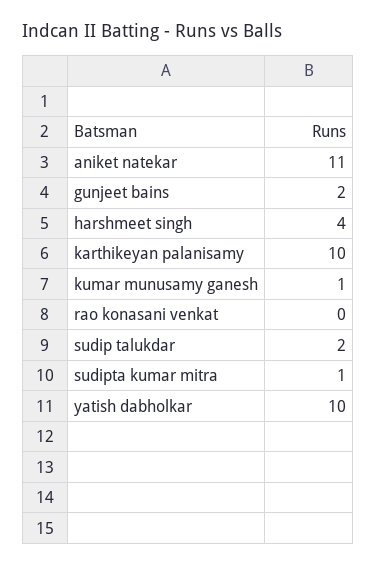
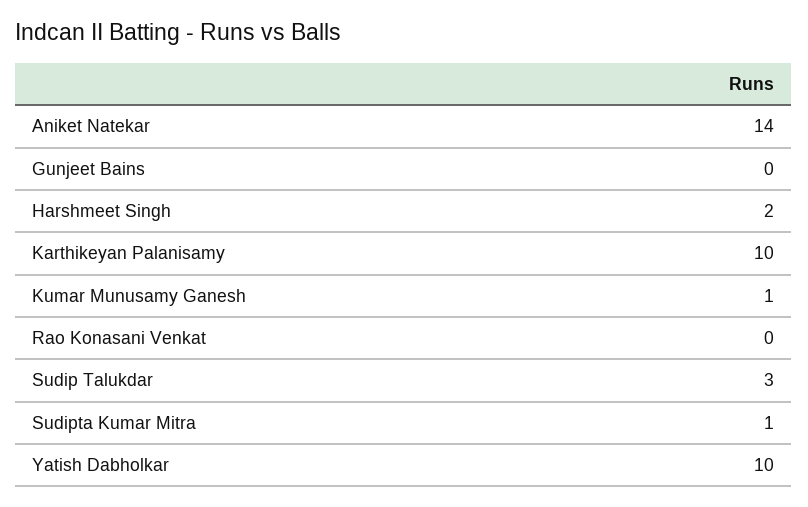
  {
-   "aniket natekar": 11,
+   "aniket natekar": 14,
-   "gunjeet bains": 2,
+   "gunjeet bains": 0,
-   "harshmeet singh": 4,
+   "harshmeet singh": 2,
    "karthikeyan palanisamy": 10,
    "kumar munusamy ganesh": 1,
    "rao konasani venkat": 0,
-   "sudip talukdar": 2,
+   "sudip talukdar": 3,
    "sudipta kumar mitra": 1,
    "yatish dabholkar": 10
  }

